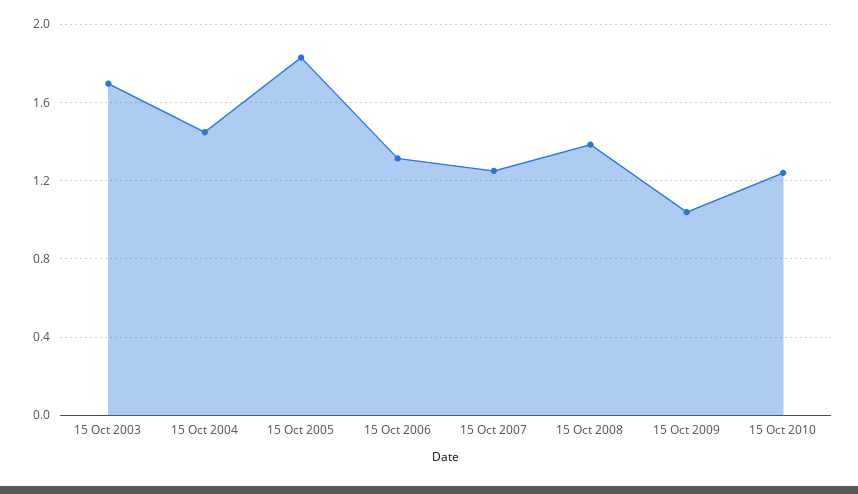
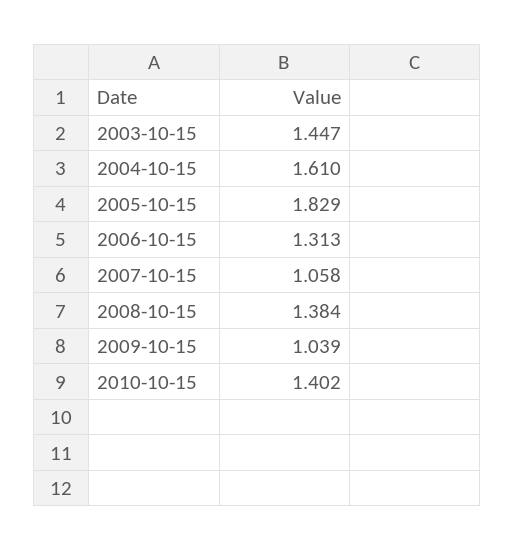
  {
-   "15 Oct 2003": 1.7,
+   "15 Oct 2003": 1.447,
-   "15 Oct 2004": 1.45,
+   "15 Oct 2004": 1.61,
    "15 Oct 2005": 1.829,
    "15 Oct 2006": 1.313,
-   "15 Oct 2007": 1.25,
+   "15 Oct 2007": 1.058,
    "15 Oct 2008": 1.384,
    "15 Oct 2009": 1.039,
-   "15 Oct 2010": 1.25
+   "15 Oct 2010": 1.402
  }

